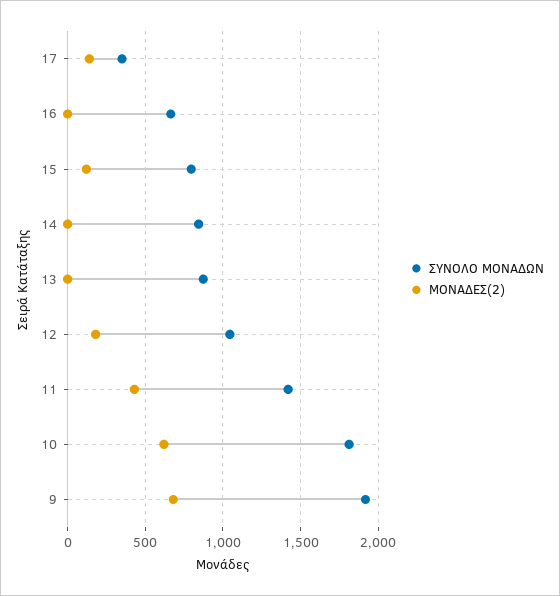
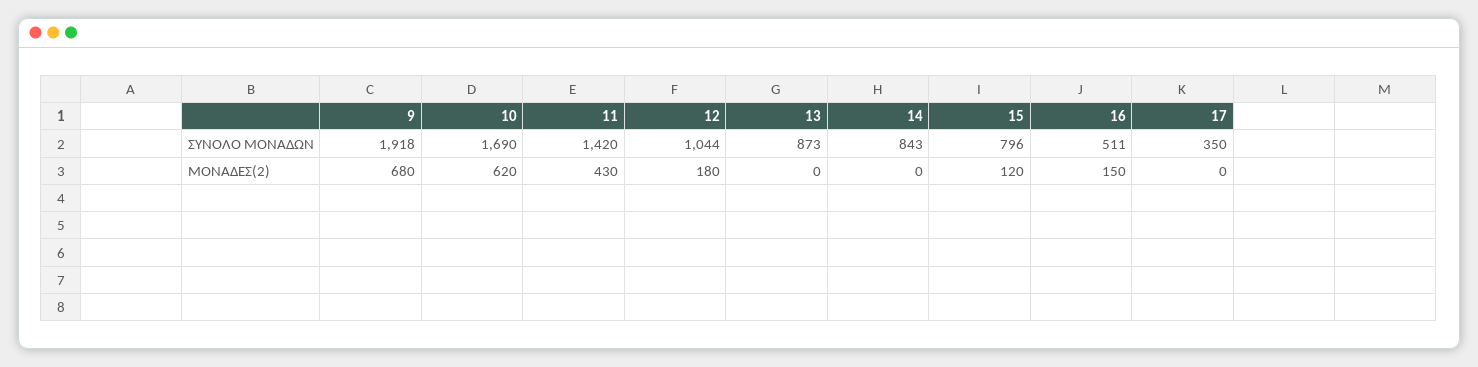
  {
    "ΣΥΝΟΛΟ ΜΟΝΑΔΩΝ": {
      "17": 350,
-     "16": 650,
+     "16": 511,
      "15": 796,
      "14": 843,
      "13": 873,
      "12": 1044,
      "11": 1420,
-     "10": 1800,
+     "10": 1690,
      "9": 1918
    },
    "ΜΟΝΑΔΕΣ(2)": {
-     "17": 150,
+     "17": 0,
-     "16": 0,
+     "16": 150,
      "15": 120,
      "14": 0,
      "13": 0,
      "12": 180,
      "11": 430,
      "10": 620,
      "9": 680
    }
  }

